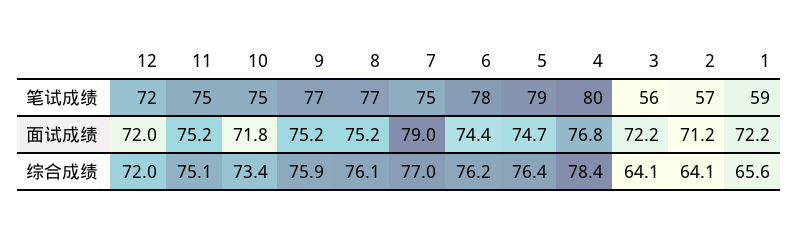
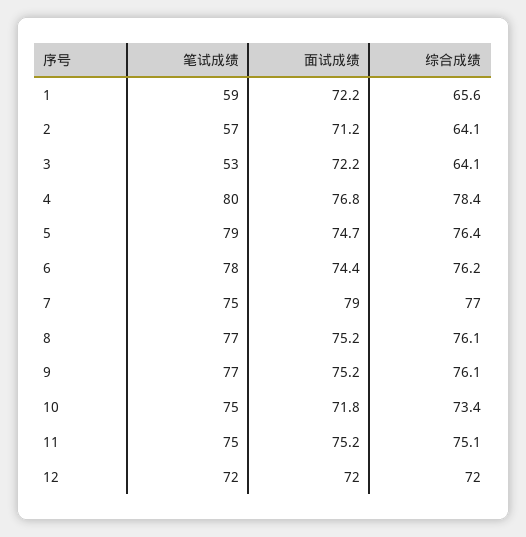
  {
    "12": {
      "笔试成绩": 72,
      "面试成绩": 72,
      "综合成绩": 72
    },
    "11": {
      "笔试成绩": 75,
      "面试成绩": 75.2,
      "综合成绩": 75.1
    },
    "10": {
      "笔试成绩": 75,
      "面试成绩": 71.8,
      "综合成绩": 73.4
    },
    "9": {
      "笔试成绩": 77,
      "面试成绩": 75.2,
-     "综合成绩": 75.9
+     "综合成绩": 76.1
    },
    "8": {
      "笔试成绩": 77,
      "面试成绩": 75.2,
      "综合成绩": 76.1
    },
    "7": {
      "笔试成绩": 75,
      "面试成绩": 79,
      "综合成绩": 77
    },
    "6": {
      "笔试成绩": 78,
      "面试成绩": 74.4,
      "综合成绩": 76.2
    },
    "5": {
      "笔试成绩": 79,
      "面试成绩": 74.7,
      "综合成绩": 76.4
    },
    "4": {
      "笔试成绩": 80,
      "面试成绩": 76.8,
      "综合成绩": 78.4
    },
    "3": {
-     "笔试成绩": 56,
+     "笔试成绩": 53,
      "面试成绩": 72.2,
      "综合成绩": 64.1
    },
    "2": {
      "笔试成绩": 57,
      "面试成绩": 71.2,
      "综合成绩": 64.1
    },
    "1": {
      "笔试成绩": 59,
      "面试成绩": 72.2,
      "综合成绩": 65.6
    }
  }

